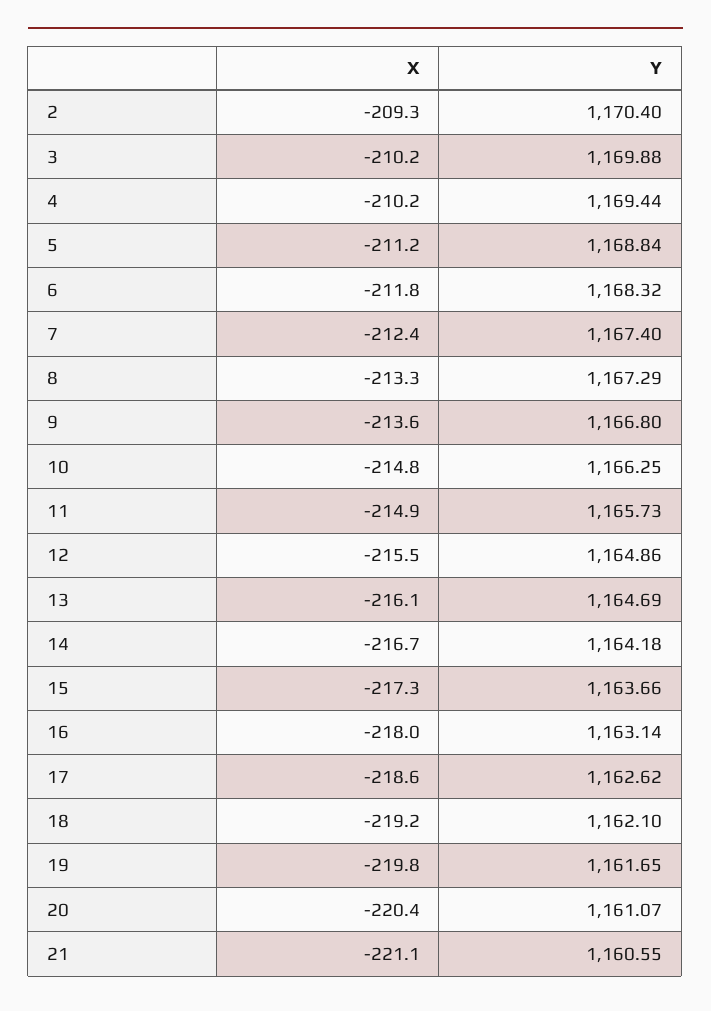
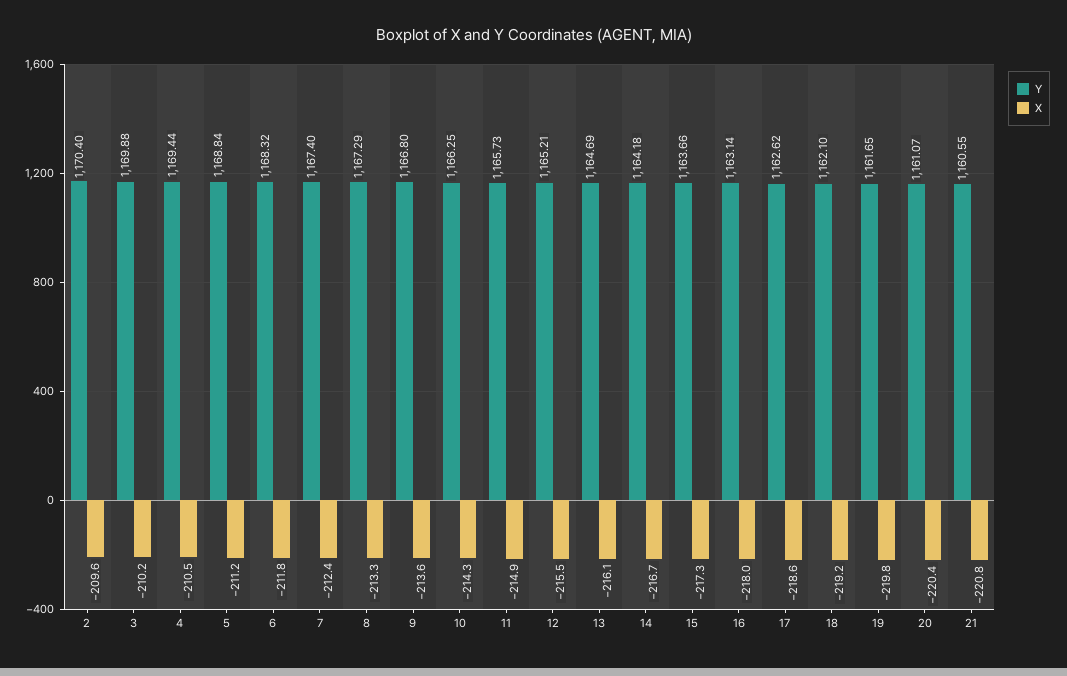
  {
    "X": {
-     "2": -209.3,
+     "2": -209.6,
      "3": -210.2,
-     "4": -210.2,
+     "4": -210.5,
      "5": -211.2,
      "6": -211.8,
      "7": -212.4,
      "8": -213.3,
      "9": -213.6,
-     "10": -214.8,
+     "10": -214.3,
      "11": -214.9,
      "12": -215.5,
      "13": -216.1,
      "14": -216.7,
      "15": -217.3,
      "16": -218,
      "17": -218.6,
      "18": -219.2,
      "19": -219.8,
      "20": -220.4,
-     "21": -221.1
+     "21": -220.8
    },
    "Y": {
      "2": 1170.4,
      "3": 1169.88,
      "4": 1169.44,
      "5": 1168.84,
      "6": 1168.32,
      "7": 1167.4,
      "8": 1167.29,
      "9": 1166.8,
      "10": 1166.25,
      "11": 1165.73,
-     "12": 1164.86,
+     "12": 1165.21,
      "13": 1164.69,
      "14": 1164.18,
      "15": 1163.66,
      "16": 1163.14,
      "17": 1162.62,
      "18": 1162.1,
      "19": 1161.65,
      "20": 1161.07,
      "21": 1160.55
    }
  }

